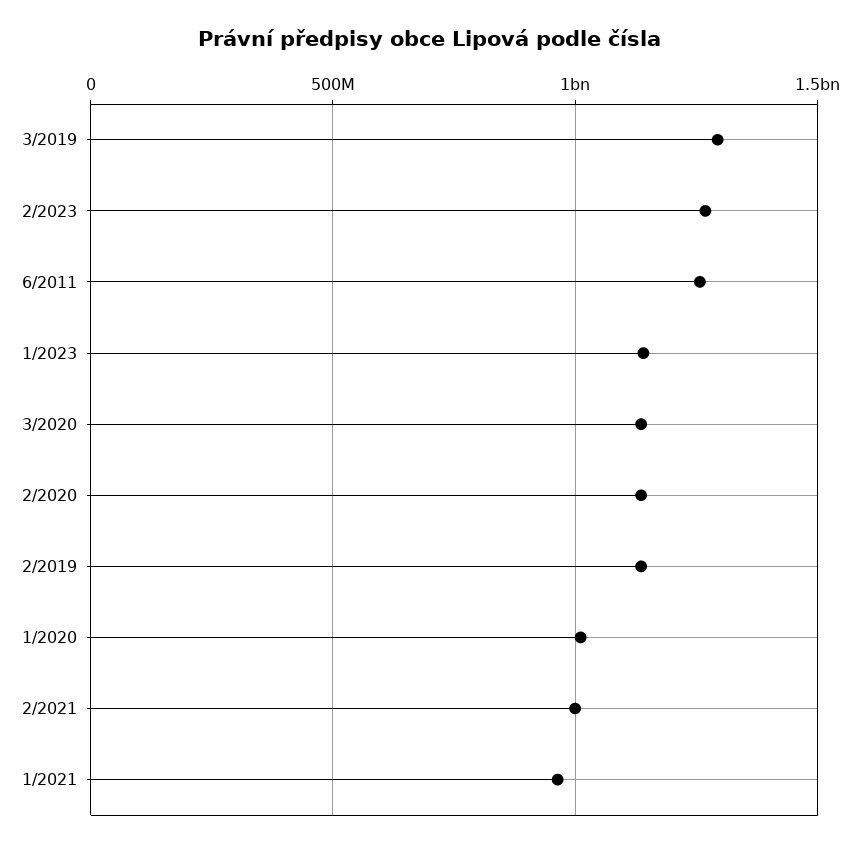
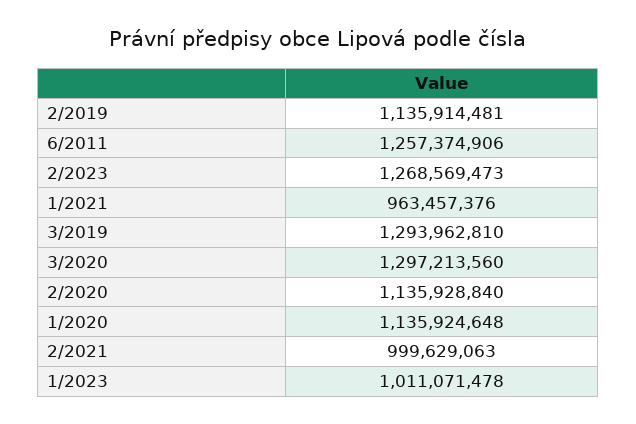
  {
    "3/2019": 1293962810,
    "2/2023": 1268569473,
    "6/2011": 1257374906,
-   "1/2023": 1150000000,
+   "1/2023": 1011071478,
-   "3/2020": 1150000000,
+   "3/2020": 1297213560,
    "2/2020": 1135928840,
    "2/2019": 1135914481,
-   "1/2020": 1000000000,
+   "1/2020": 1135924648,
    "2/2021": 999629063,
    "1/2021": 963457376
  }

